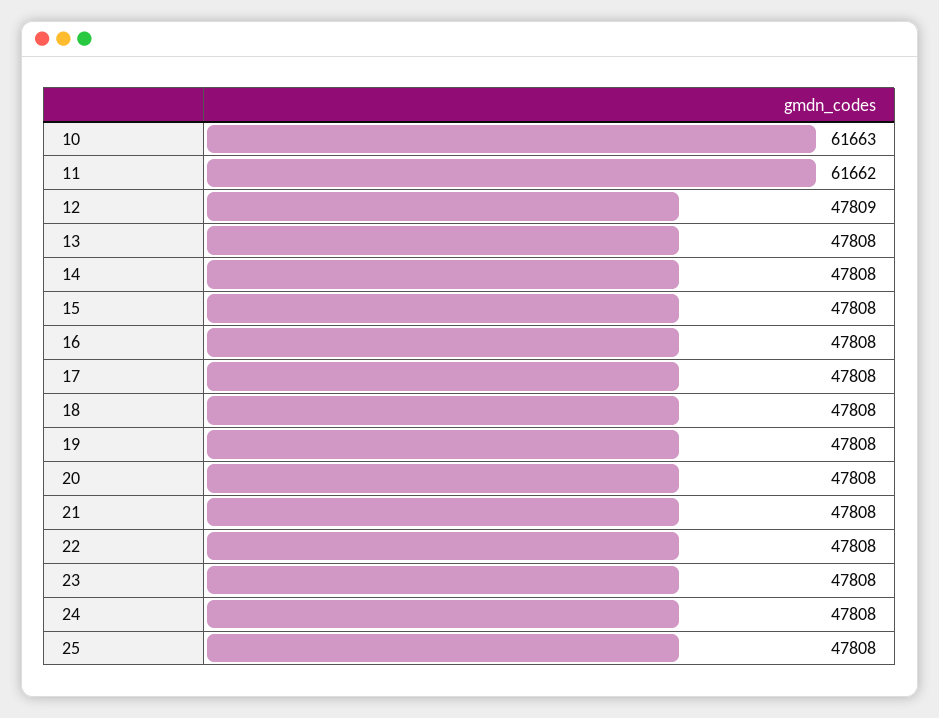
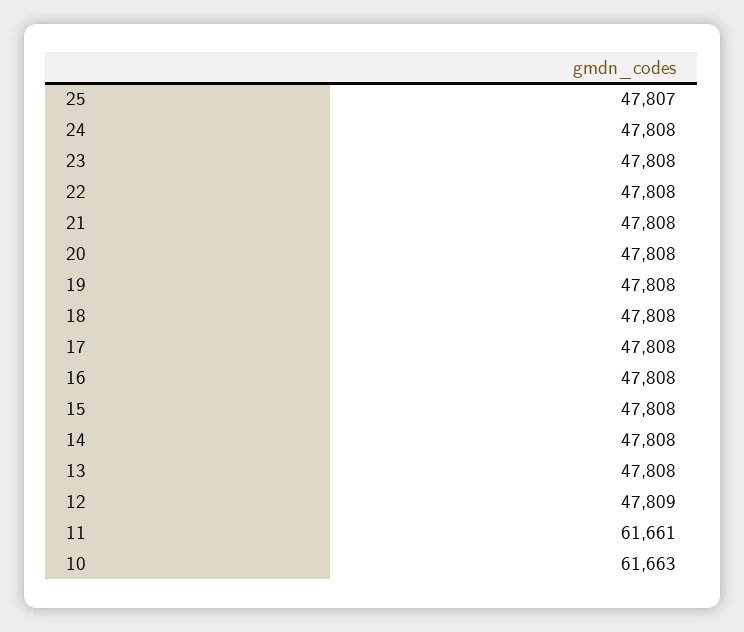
  {
    "10": 61663,
-   "11": 61662,
+   "11": 61661,
    "12": 47809,
    "13": 47808,
    "14": 47808,
    "15": 47808,
    "16": 47808,
    "17": 47808,
    "18": 47808,
    "19": 47808,
    "20": 47808,
    "21": 47808,
    "22": 47808,
    "23": 47808,
    "24": 47808,
-   "25": 47808
+   "25": 47807
  }

